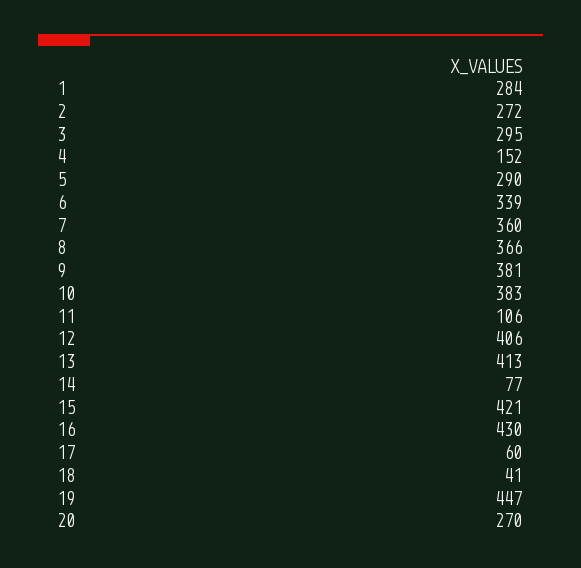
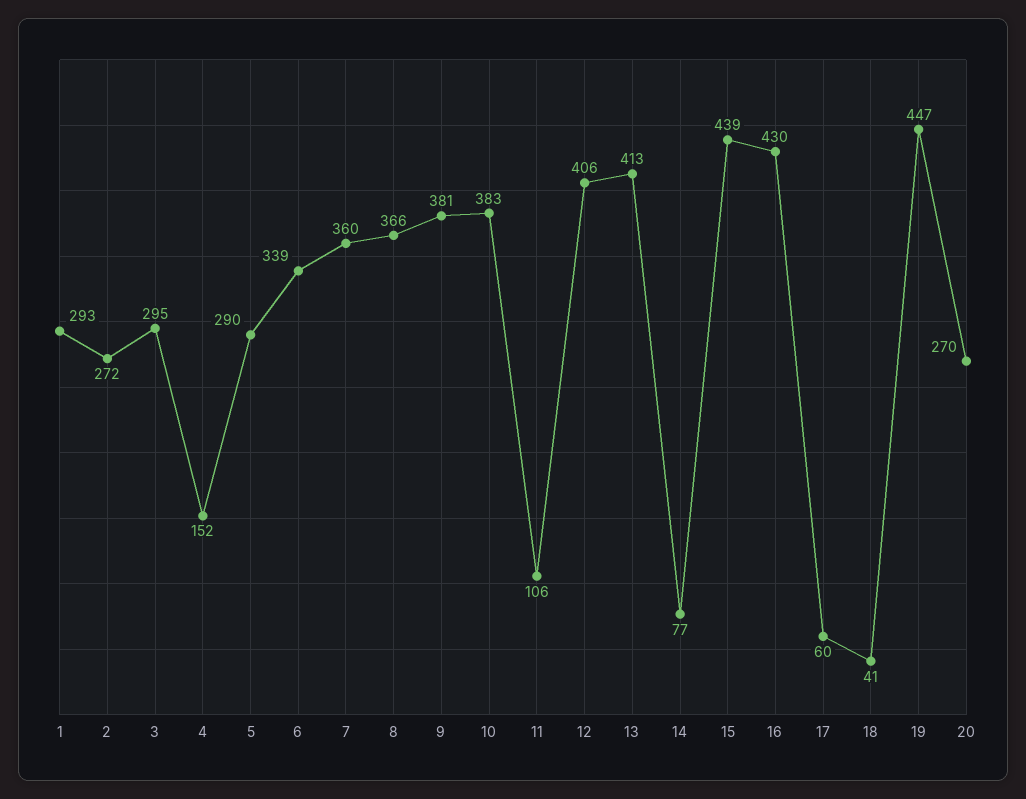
  {
-   "1": 284,
+   "1": 293,
    "2": 272,
    "3": 295,
    "4": 152,
    "5": 290,
    "6": 339,
    "7": 360,
    "8": 366,
    "9": 381,
    "10": 383,
    "11": 106,
    "12": 406,
    "13": 413,
    "14": 77,
-   "15": 421,
+   "15": 439,
    "16": 430,
    "17": 60,
    "18": 41,
    "19": 447,
    "20": 270
  }

